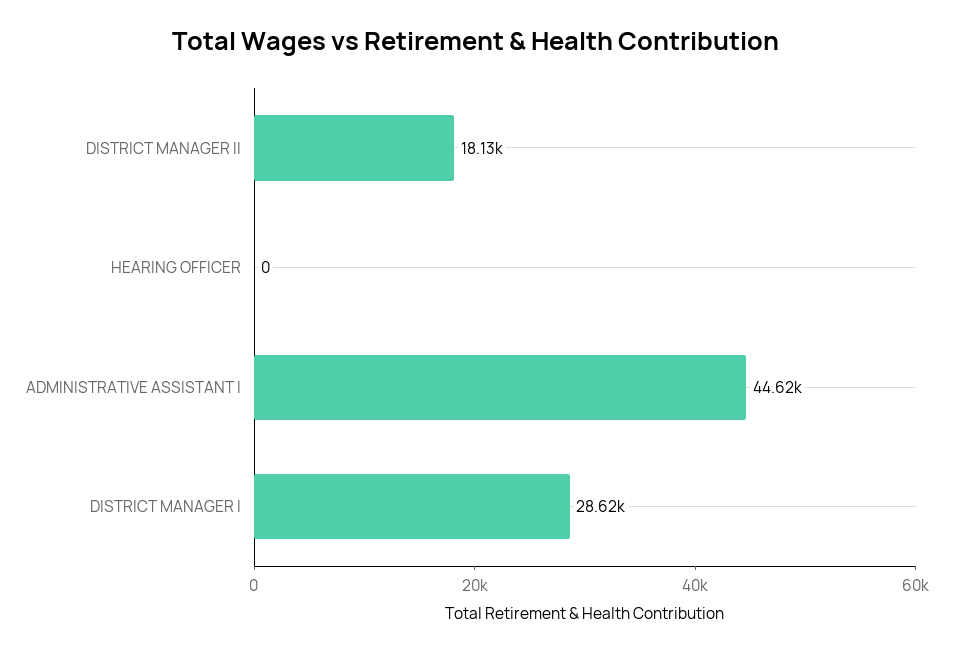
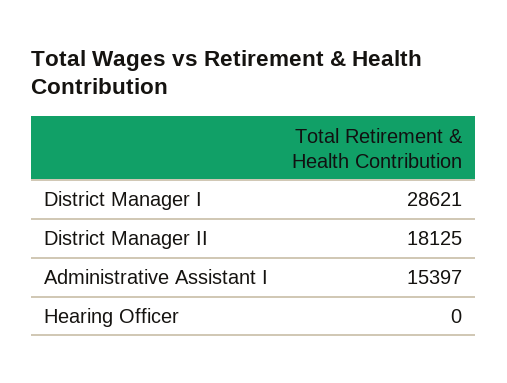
  {
    "DISTRICT MANAGER II": 18125,
    "HEARING OFFICER": 0,
-   "ADMINISTRATIVE ASSISTANT I": 44620,
+   "ADMINISTRATIVE ASSISTANT I": 15397,
    "DISTRICT MANAGER I": 28621
  }

